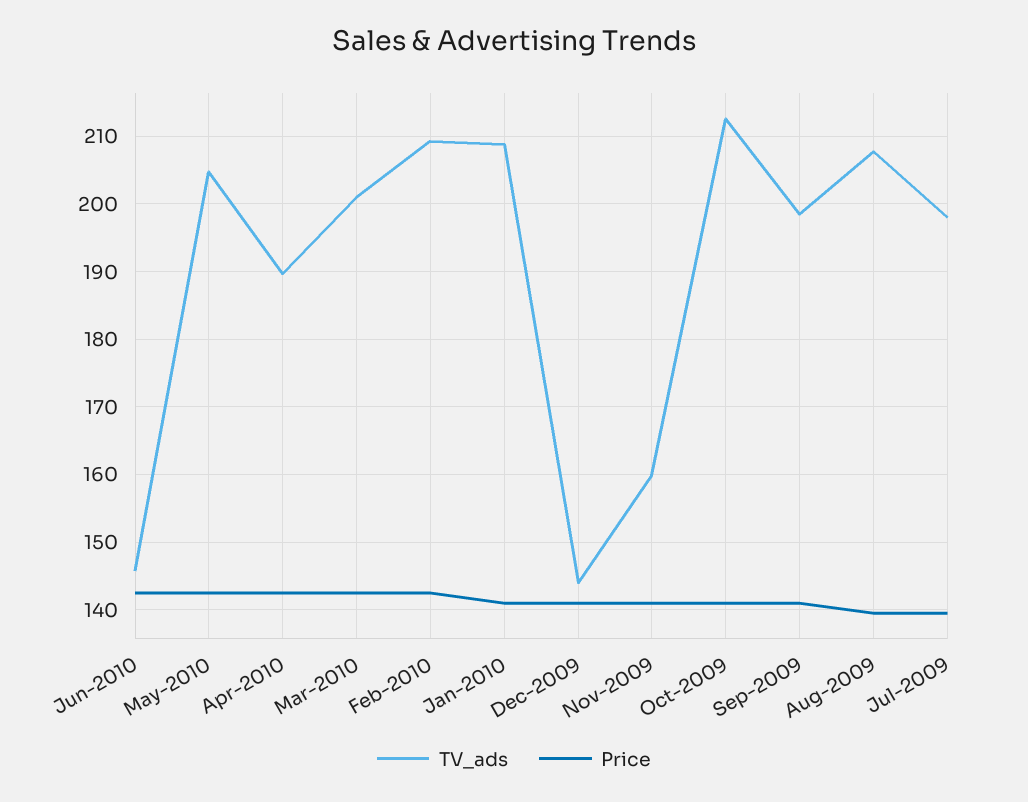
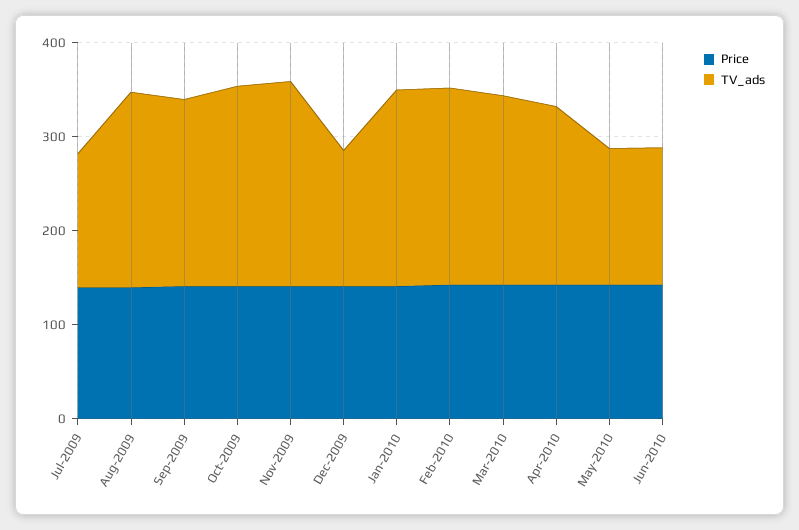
  {
    "TV_ads": {
      "Jun-2010": 146,
-     "May-2010": 205,
+     "May-2010": 140,
      "Apr-2010": 190,
      "Mar-2010": 201,
      "Feb-2010": 209,
      "Jan-2010": 209,
      "Dec-2009": 144,
-     "Nov-2009": 160,
+     "Nov-2009": 220,
      "Oct-2009": 213,
      "Sep-2009": 199,
      "Aug-2009": 208,
-     "Jul-2009": 198
+     "Jul-2009": 140
    },
    "Price": {
      "Jun-2010": 143,
      "May-2010": 143,
      "Apr-2010": 143,
      "Mar-2010": 143,
      "Feb-2010": 143,
      "Jan-2010": 141,
      "Dec-2009": 141,
      "Nov-2009": 141,
      "Oct-2009": 141,
      "Sep-2009": 141,
      "Aug-2009": 140,
      "Jul-2009": 140
    }
  }

